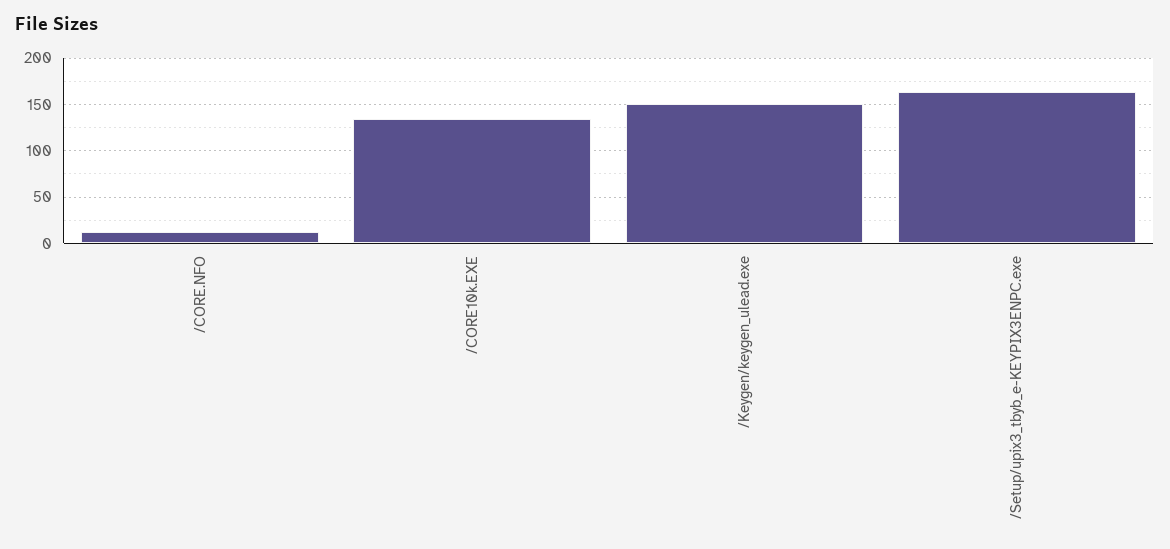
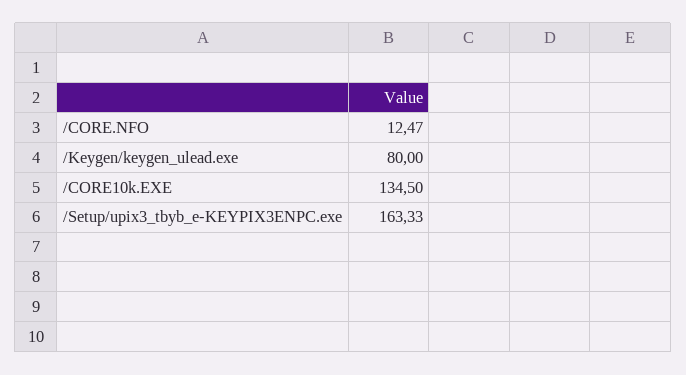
  {
    "/CORE.NFO": 12.47,
    "/CORE10k.EXE": 134.5,
-   "/Keygen/keygen_ulead.exe": 150,
+   "/Keygen/keygen_ulead.exe": 80,
    "/Setup/upix3_tbyb_e-KEYPIX3ENPC.exe": 163.33
  }

